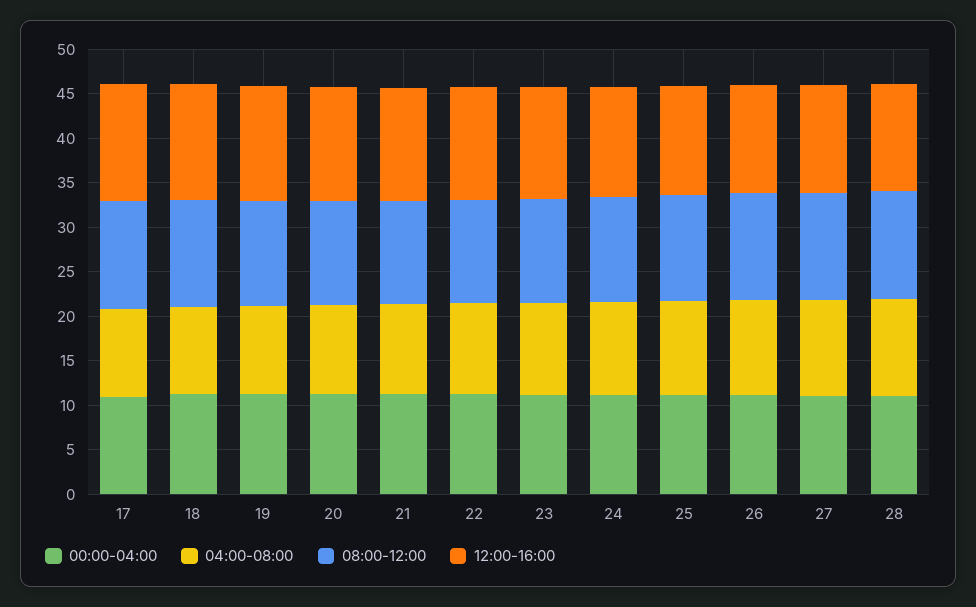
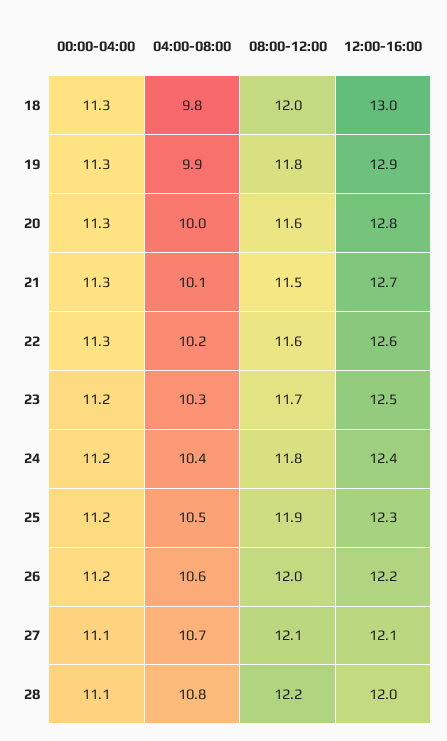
  {
    "00:00-04:00": {
-     "17": 11,
      "18": 11.3,
      "19": 11.3,
      "20": 11.3,
      "21": 11.3,
      "22": 11.3,
      "23": 11.2,
      "24": 11.2,
      "25": 11.2,
      "26": 11.2,
      "27": 11.1,
      "28": 11.1
    },
    "04:00-08:00": {
-     "17": 10,
      "18": 9.8,
      "19": 9.9,
      "20": 10,
      "21": 10.1,
      "22": 10.2,
      "23": 10.3,
      "24": 10.4,
      "25": 10.5,
      "26": 10.6,
      "27": 10.7,
      "28": 10.8
    },
    "08:00-12:00": {
-     "17": 12,
      "18": 12,
      "19": 11.8,
      "20": 11.6,
      "21": 11.5,
      "22": 11.6,
      "23": 11.7,
      "24": 11.8,
      "25": 11.9,
      "26": 12,
      "27": 12.1,
      "28": 12.2
    },
    "12:00-16:00": {
-     "17": 13,
      "18": 13,
      "19": 12.9,
      "20": 12.8,
      "21": 12.7,
      "22": 12.6,
      "23": 12.5,
      "24": 12.4,
      "25": 12.3,
      "26": 12.2,
      "27": 12.1,
      "28": 12
    }
  }

